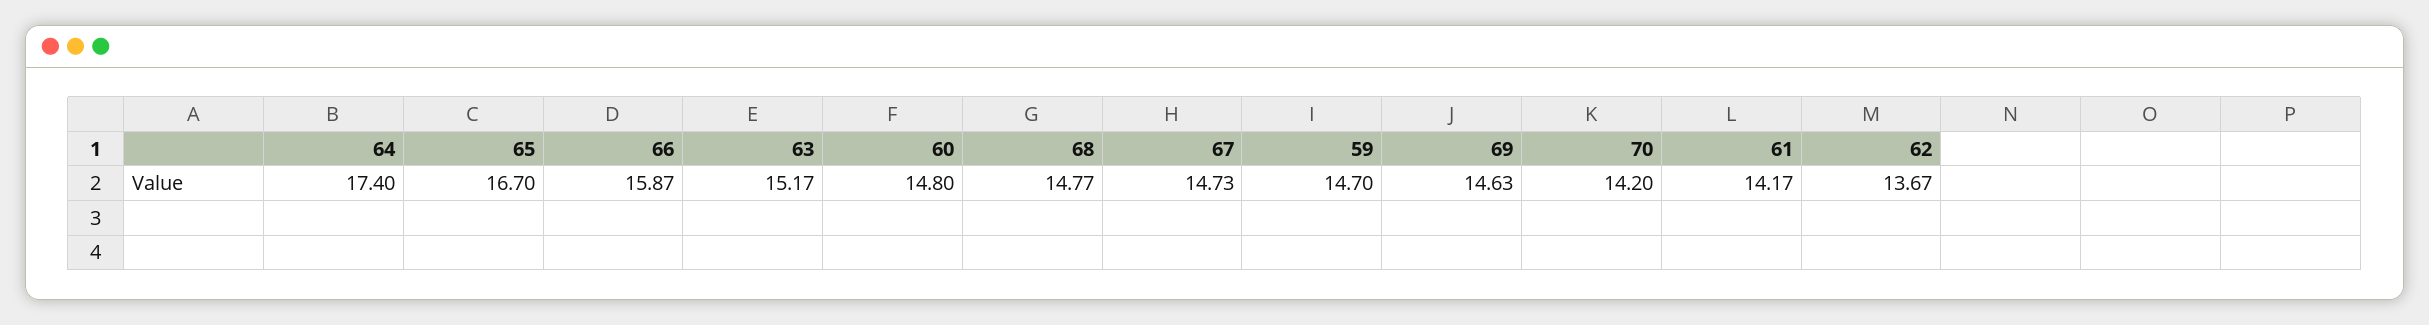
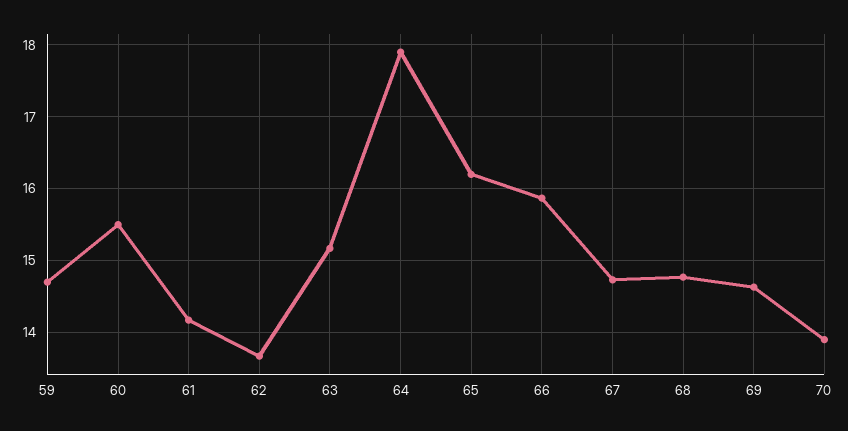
  {
-   "64": 17.4,
+   "64": 17.9,
-   "65": 16.7,
+   "65": 16.2,
    "66": 15.87,
    "63": 15.17,
-   "60": 14.8,
+   "60": 15.5,
    "68": 14.77,
    "67": 14.73,
    "59": 14.7,
    "69": 14.63,
-   "70": 14.2,
+   "70": 13.9,
    "61": 14.17,
    "62": 13.67
  }

